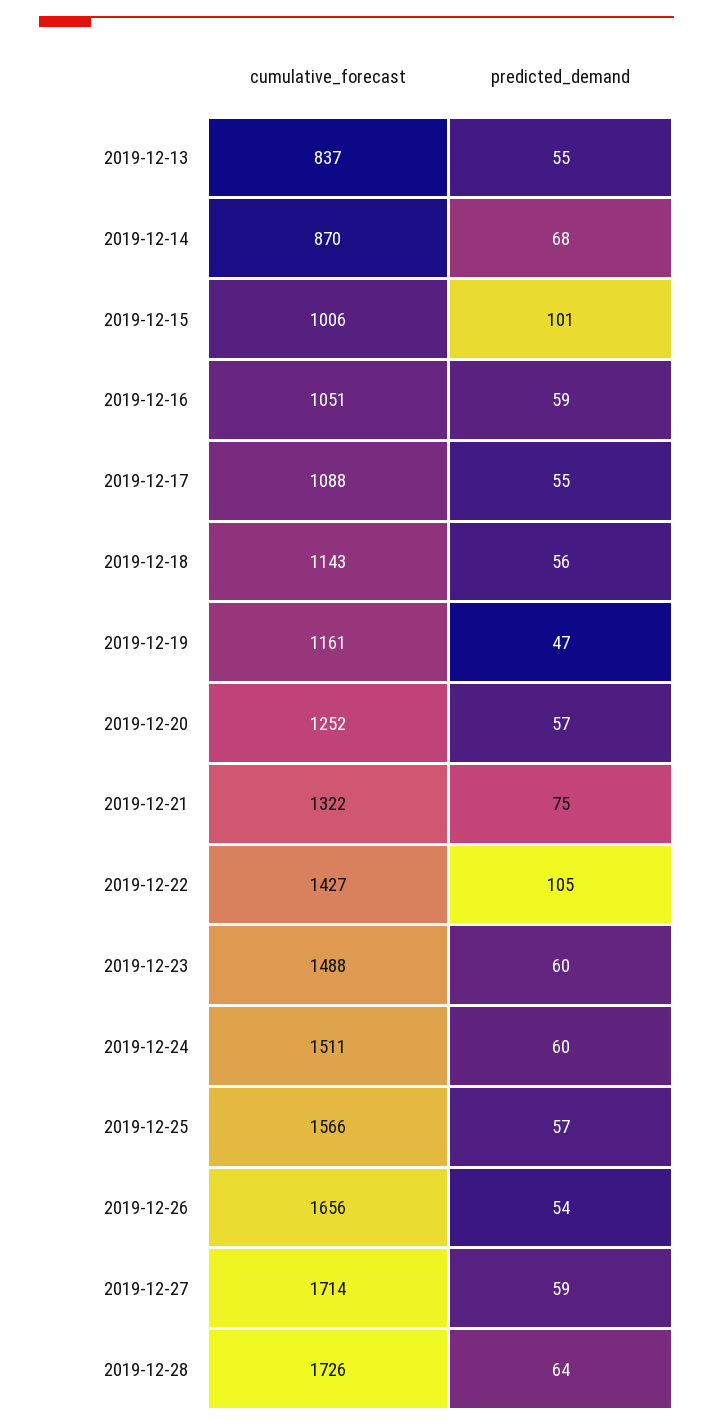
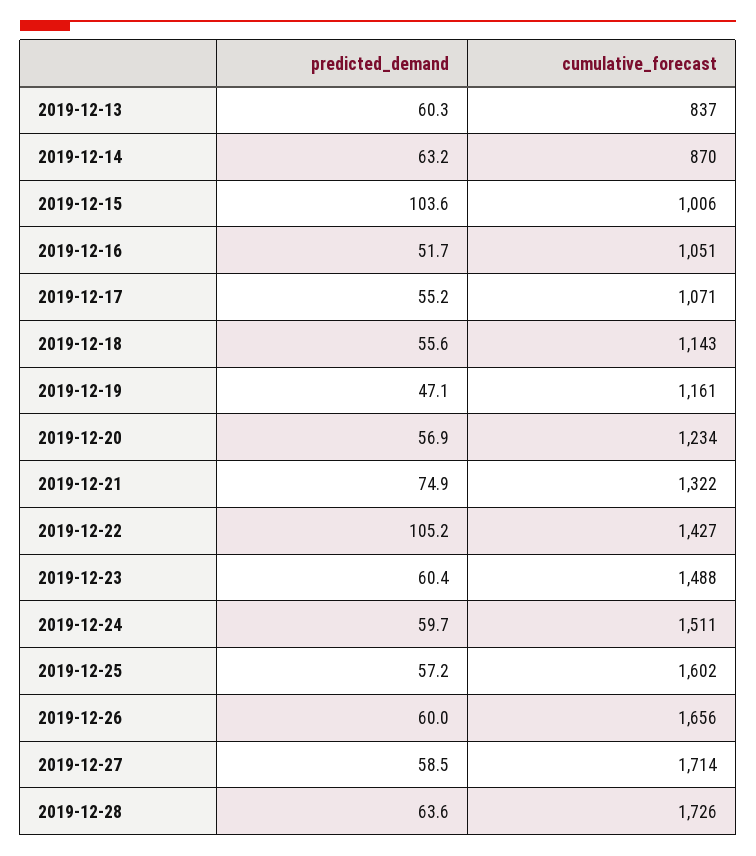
  {
    "cumulative_forecast": {
      "2019-12-13": 837,
      "2019-12-14": 870,
      "2019-12-15": 1006,
      "2019-12-16": 1051,
-     "2019-12-17": 1088,
+     "2019-12-17": 1071,
      "2019-12-18": 1143,
      "2019-12-19": 1161,
-     "2019-12-20": 1252,
+     "2019-12-20": 1234,
      "2019-12-21": 1322,
      "2019-12-22": 1427,
      "2019-12-23": 1488,
      "2019-12-24": 1511,
-     "2019-12-25": 1566,
+     "2019-12-25": 1602,
      "2019-12-26": 1656,
      "2019-12-27": 1714,
      "2019-12-28": 1726
    },
    "predicted_demand": {
-     "2019-12-13": 55,
+     "2019-12-13": 60.3,
-     "2019-12-14": 68,
+     "2019-12-14": 63.2,
-     "2019-12-15": 101,
+     "2019-12-15": 103.6,
-     "2019-12-16": 59,
+     "2019-12-16": 51.7,
      "2019-12-17": 55.2,
      "2019-12-18": 55.6,
      "2019-12-19": 47.1,
      "2019-12-20": 56.9,
      "2019-12-21": 74.9,
      "2019-12-22": 105.2,
      "2019-12-23": 60.4,
      "2019-12-24": 59.7,
      "2019-12-25": 57.2,
-     "2019-12-26": 54,
+     "2019-12-26": 60,
      "2019-12-27": 58.5,
      "2019-12-28": 63.6
    }
  }

